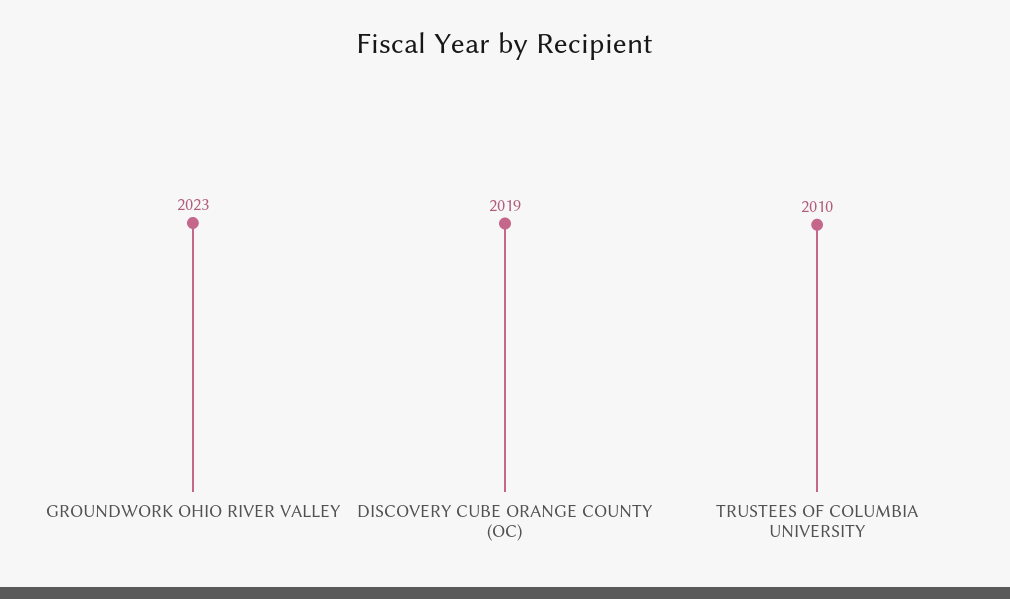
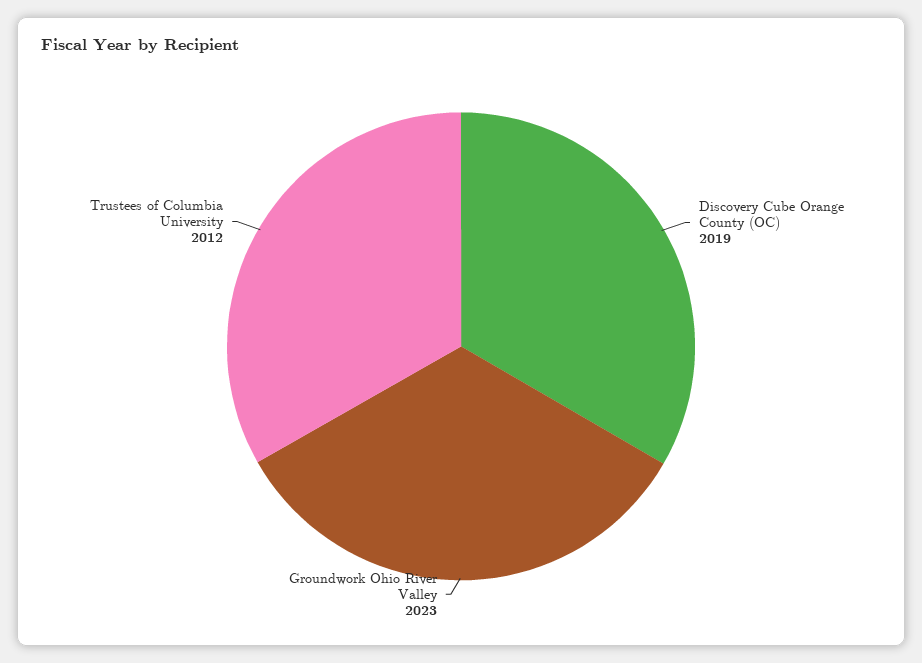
  {
    "GROUNDWORK OHIO RIVER VALLEY": 2023,
    "DISCOVERY CUBE ORANGE COUNTY (OC)": 2019,
-   "TRUSTEES OF COLUMBIA UNIVERSITY": 2010
+   "TRUSTEES OF COLUMBIA UNIVERSITY": 2012
  }

